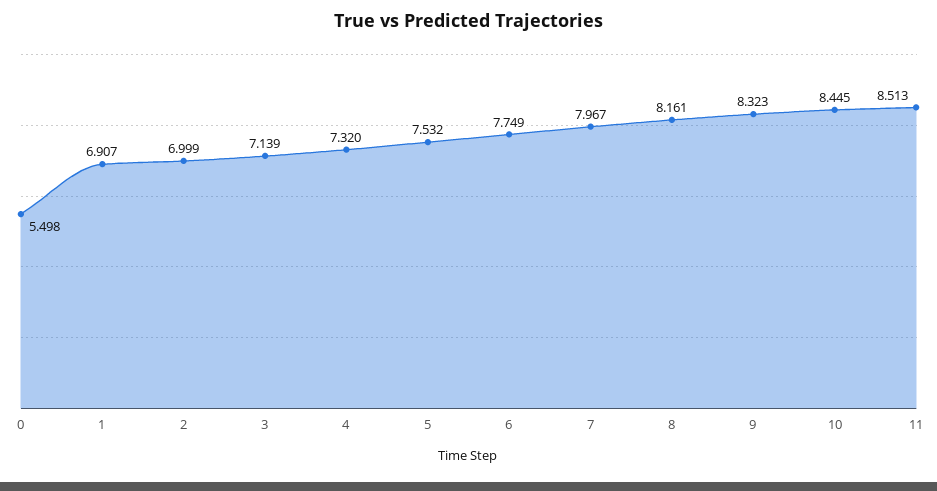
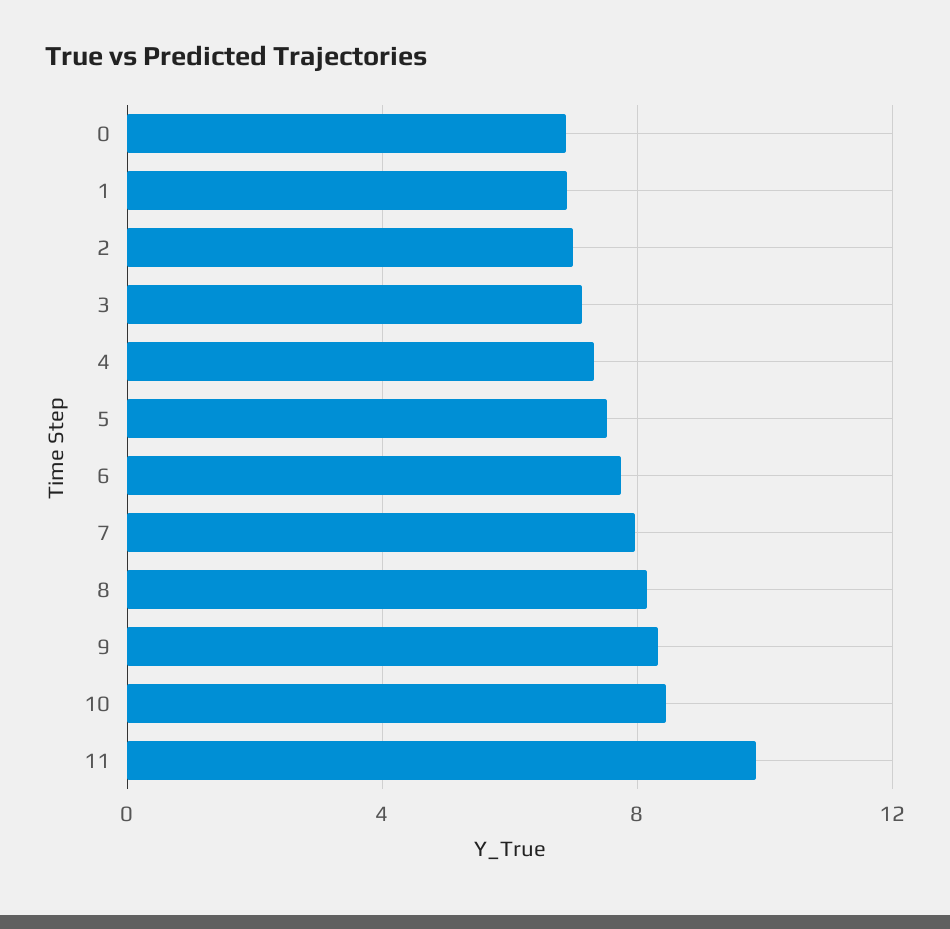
  {
-   "0": 5.498,
+   "0": 7,
    "1": 6.907,
    "2": 6.999,
    "3": 7.139,
    "4": 7.32,
    "5": 7.532,
    "6": 7.749,
    "7": 7.967,
    "8": 8.161,
    "9": 8.323,
    "10": 8.445,
-   "11": 8.513
+   "11": 10
  }

